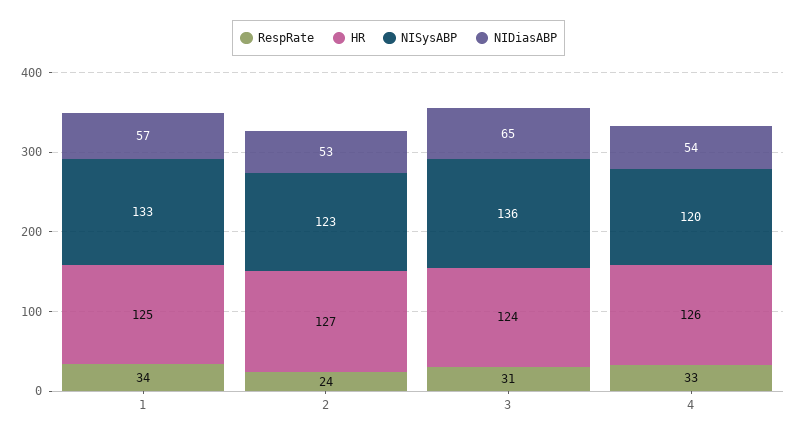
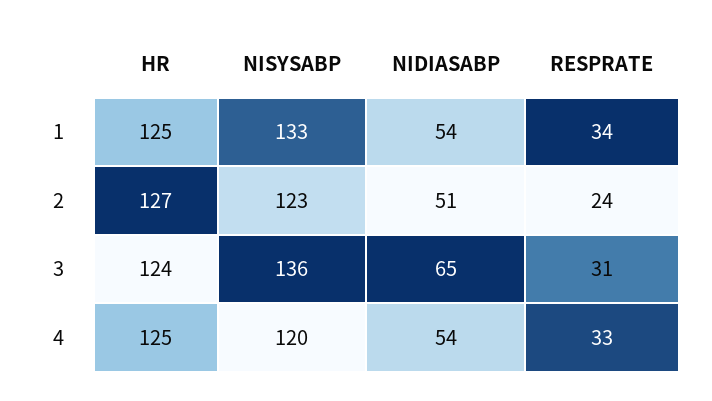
  {
    "RespRate": {
      "1": 34,
      "2": 24,
      "3": 31,
      "4": 33
    },
    "HR": {
      "1": 125,
      "2": 127,
      "3": 124,
-     "4": 126
+     "4": 125
    },
    "NISysABP": {
      "1": 133,
      "2": 123,
      "3": 136,
      "4": 120
    },
    "NIDiasABP": {
-     "1": 57,
+     "1": 54,
-     "2": 53,
+     "2": 51,
      "3": 65,
      "4": 54
    }
  }

